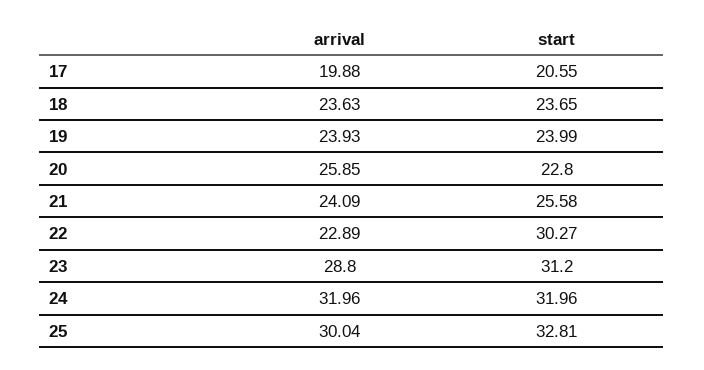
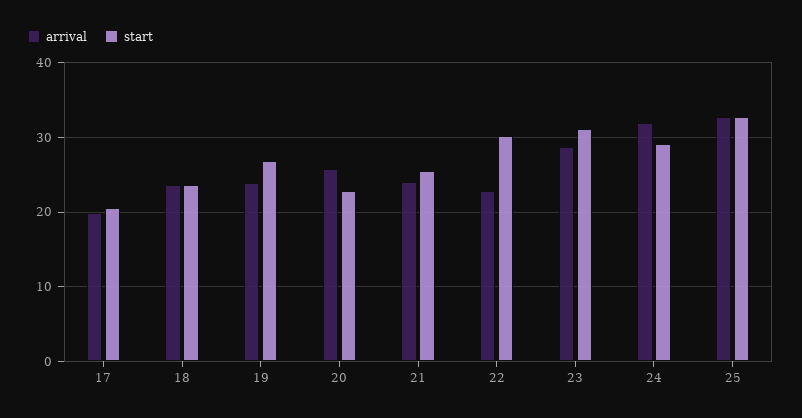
  {
    "arrival": {
      "17": 19.88,
      "18": 23.63,
      "19": 23.93,
      "20": 25.85,
      "21": 24.09,
      "22": 22.89,
      "23": 28.8,
      "24": 31.96,
-     "25": 30.04
+     "25": 33
    },
    "start": {
      "17": 20.55,
      "18": 23.65,
-     "19": 23.99,
+     "19": 27,
      "20": 22.8,
      "21": 25.58,
      "22": 30.27,
      "23": 31.2,
-     "24": 31.96,
+     "24": 29,
      "25": 32.81
    }
  }

